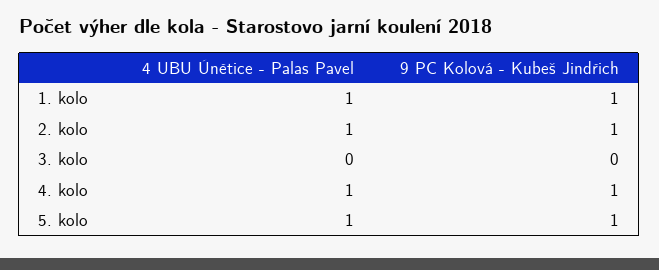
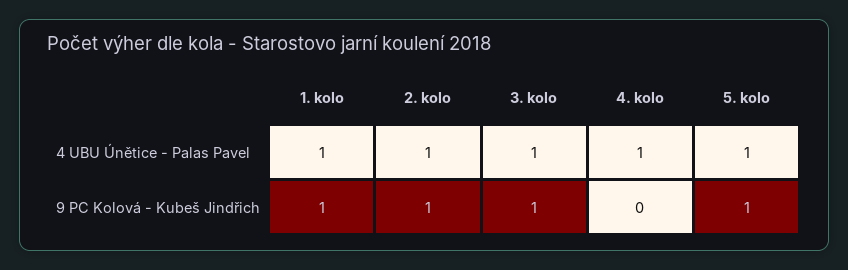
  {
    "4 UBU Únětice - Palas Pavel": {
      "1. kolo": 1,
      "2. kolo": 1,
-     "3. kolo": 0,
+     "3. kolo": 1,
      "4. kolo": 1,
      "5. kolo": 1
    },
    "9 PC Kolová - Kubeš Jindřich": {
      "1. kolo": 1,
      "2. kolo": 1,
-     "3. kolo": 0,
+     "3. kolo": 1,
-     "4. kolo": 1,
+     "4. kolo": 0,
      "5. kolo": 1
    }
  }

